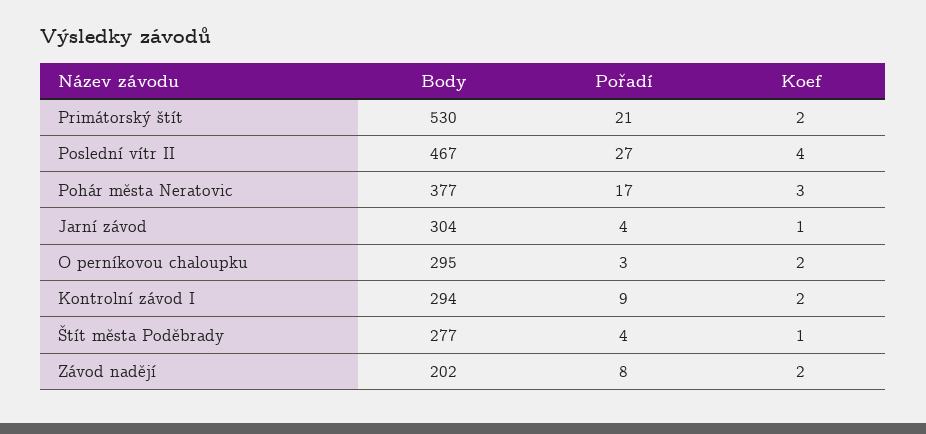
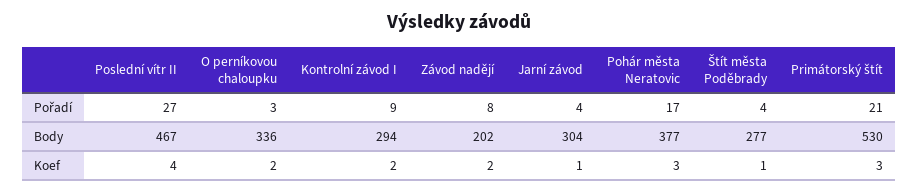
  {
    "Body": {
      "Primátorský štít": 530,
      "Poslední vítr II": 467,
      "Pohár města Neratovic": 377,
      "Jarní závod": 304,
-     "O perníkovou chaloupku": 295,
+     "O perníkovou chaloupku": 336,
      "Kontrolní závod I": 294,
      "Štít města Poděbrady": 277,
      "Závod nadějí": 202
    },
    "Pořadí": {
      "Primátorský štít": 21,
      "Poslední vítr II": 27,
      "Pohár města Neratovic": 17,
      "Jarní závod": 4,
      "O perníkovou chaloupku": 3,
      "Kontrolní závod I": 9,
      "Štít města Poděbrady": 4,
      "Závod nadějí": 8
    },
    "Koef": {
-     "Primátorský štít": 2,
+     "Primátorský štít": 3,
      "Poslední vítr II": 4,
      "Pohár města Neratovic": 3,
      "Jarní závod": 1,
      "O perníkovou chaloupku": 2,
      "Kontrolní závod I": 2,
      "Štít města Poděbrady": 1,
      "Závod nadějí": 2
    }
  }

